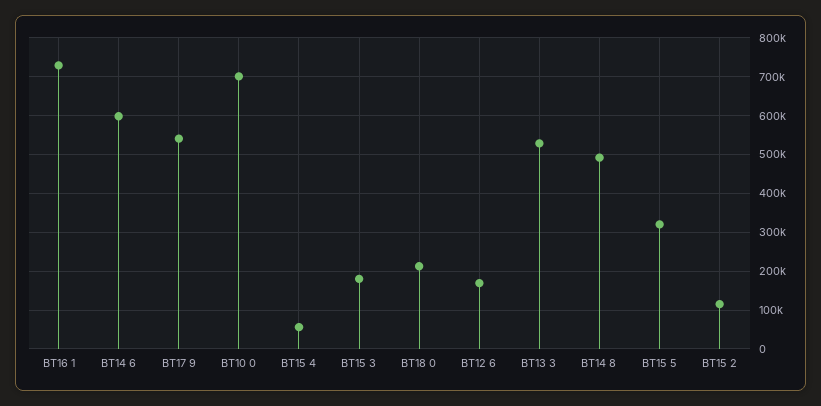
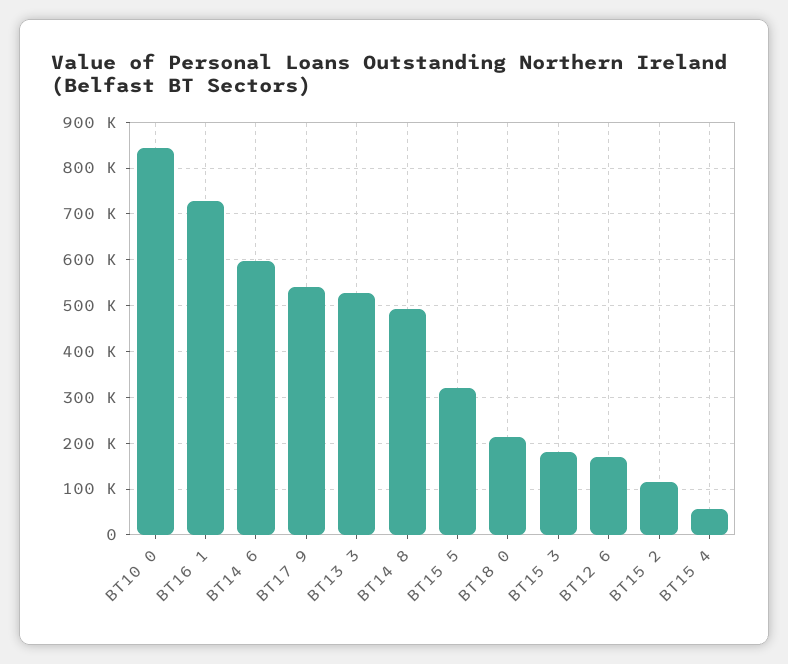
  {
    "BT16 1": 720000,
    "BT14 6": 600000,
    "BT17 9": 540000,
-   "BT10 0": 700000,
+   "BT10 0": 840000,
    "BT15 4": 60000,
    "BT15 3": 180000,
    "BT18 0": 220000,
    "BT12 6": 160000,
    "BT13 3": 520000,
    "BT14 8": 500000,
    "BT15 5": 320000,
    "BT15 2": 120000
  }

